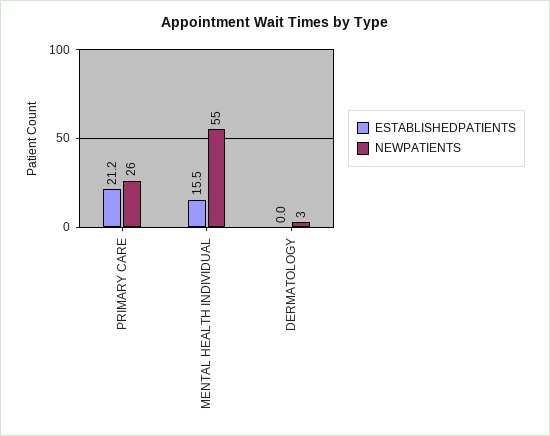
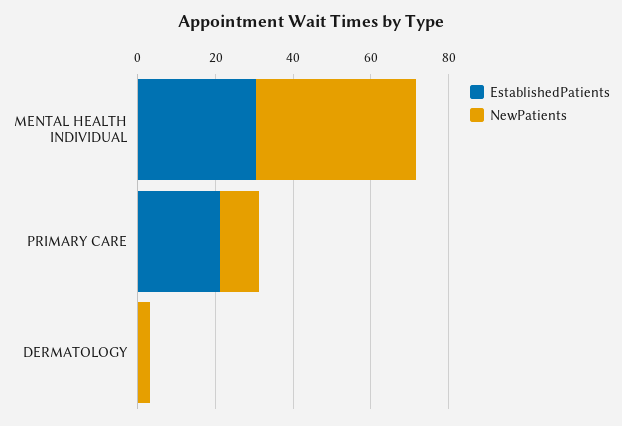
  {
    "ESTABLISHEDPATIENTS": {
      "PRIMARY CARE": 21.2,
-     "MENTAL HEALTH INDIVIDUAL": 15.5,
+     "MENTAL HEALTH INDIVIDUAL": 30,
      "DERMATOLOGY": 0
    },
    "NEWPATIENTS": {
-     "PRIMARY CARE": 26,
+     "PRIMARY CARE": 10,
-     "MENTAL HEALTH INDIVIDUAL": 55,
+     "MENTAL HEALTH INDIVIDUAL": 40,
      "DERMATOLOGY": 3
    }
  }

